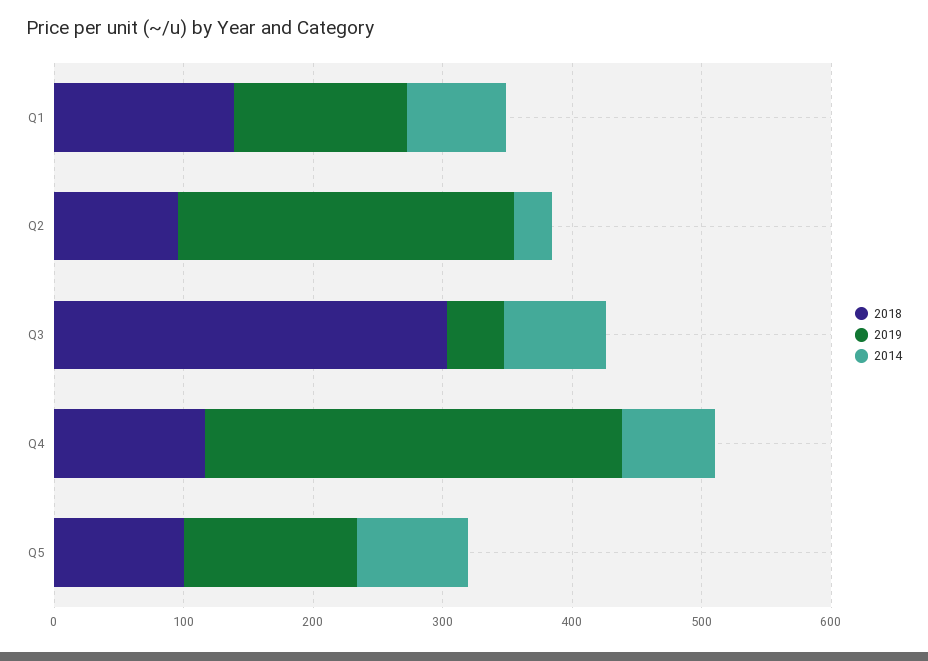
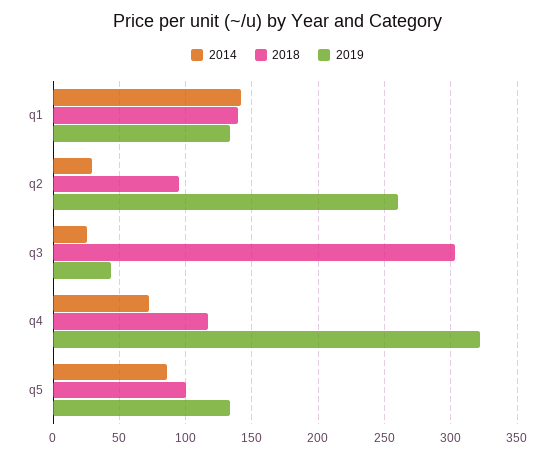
  {
    "2018": {
      "Q1": 140,
      "Q2": 95,
      "Q3": 305,
      "Q4": 115,
      "Q5": 100
    },
    "2019": {
      "Q1": 135,
      "Q2": 260,
      "Q3": 45,
      "Q4": 320,
      "Q5": 135
    },
    "2014": {
-     "Q1": 80,
+     "Q1": 140,
      "Q2": 30,
-     "Q3": 80,
+     "Q3": 25,
      "Q4": 70,
      "Q5": 85
    }
  }

